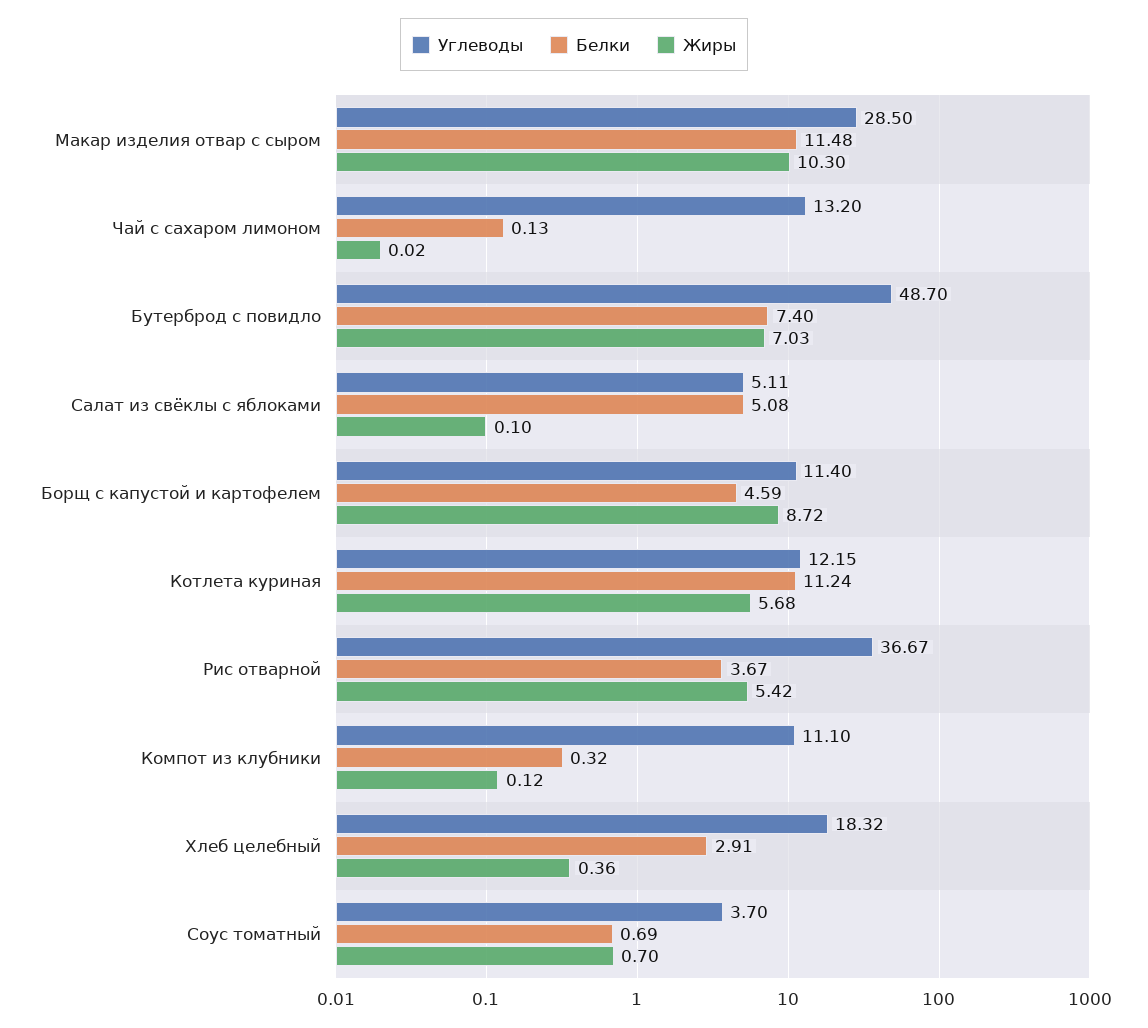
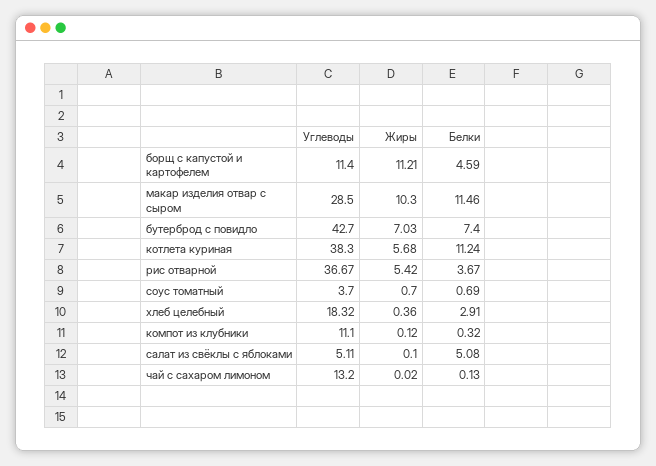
  {
    "Углеводы": {
      "Макар изделия отвар с сыром": 28.5,
      "Чай с сахаром лимоном": 13.2,
-     "Бутерброд с повидло": 48.7,
+     "Бутерброд с повидло": 42.7,
      "Салат из свёклы с яблоками": 5.11,
      "Борщ с капустой и картофелем": 11.4,
-     "Котлета куриная": 12.15,
+     "Котлета куриная": 38.3,
      "Рис отварной": 36.67,
      "Компот из клубники": 11.1,
      "Хлеб целебный": 18.32,
      "Соус томатный": 3.7
    },
    "Белки": {
-     "Макар изделия отвар с сыром": 11.48,
+     "Макар изделия отвар с сыром": 11.46,
      "Чай с сахаром лимоном": 0.13,
      "Бутерброд с повидло": 7.4,
      "Салат из свёклы с яблоками": 5.08,
      "Борщ с капустой и картофелем": 4.59,
      "Котлета куриная": 11.24,
      "Рис отварной": 3.67,
      "Компот из клубники": 0.32,
      "Хлеб целебный": 2.91,
      "Соус томатный": 0.69
    },
    "Жиры": {
      "Макар изделия отвар с сыром": 10.3,
      "Чай с сахаром лимоном": 0.02,
      "Бутерброд с повидло": 7.03,
      "Салат из свёклы с яблоками": 0.1,
-     "Борщ с капустой и картофелем": 8.72,
+     "Борщ с капустой и картофелем": 11.21,
      "Котлета куриная": 5.68,
      "Рис отварной": 5.42,
      "Компот из клубники": 0.12,
      "Хлеб целебный": 0.36,
      "Соус томатный": 0.7
    }
  }

